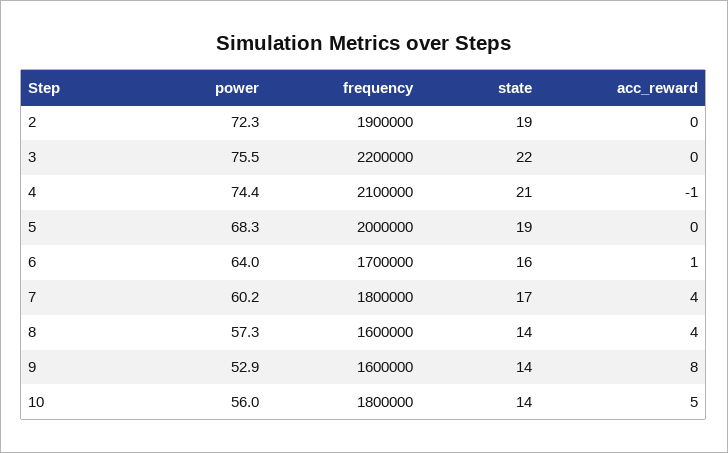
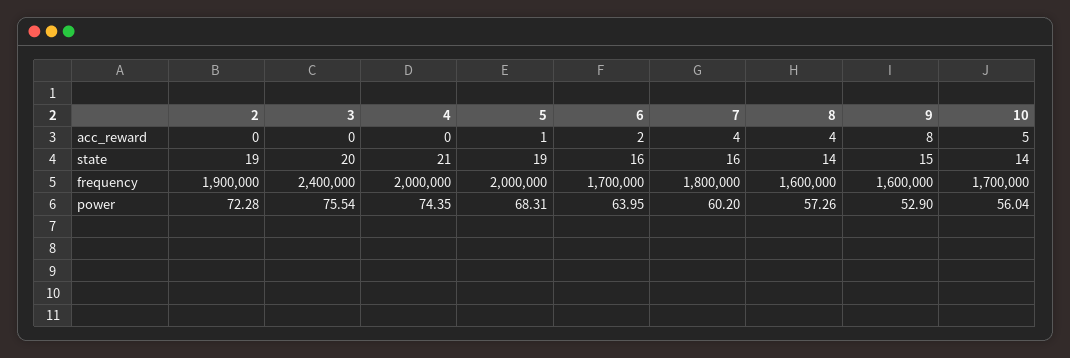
  {
    "power": {
      "2": 72.28,
      "3": 75.54,
      "4": 74.35,
      "5": 68.31,
      "6": 63.95,
      "7": 60.2,
      "8": 57.26,
      "9": 52.9,
      "10": 56.04
    },
    "frequency": {
      "2": 1900000,
-     "3": 2200000,
+     "3": 2400000,
-     "4": 2100000,
+     "4": 2000000,
      "5": 2000000,
      "6": 1700000,
      "7": 1800000,
      "8": 1600000,
      "9": 1600000,
-     "10": 1800000
+     "10": 1700000
    },
    "state": {
      "2": 19,
-     "3": 22,
+     "3": 20,
      "4": 21,
      "5": 19,
      "6": 16,
-     "7": 17,
+     "7": 16,
      "8": 14,
-     "9": 14,
+     "9": 15,
      "10": 14
    },
    "acc_reward": {
      "2": 0,
      "3": 0,
-     "4": -1,
+     "4": 0,
-     "5": 0,
+     "5": 1,
-     "6": 1,
+     "6": 2,
      "7": 4,
      "8": 4,
      "9": 8,
      "10": 5
    }
  }

